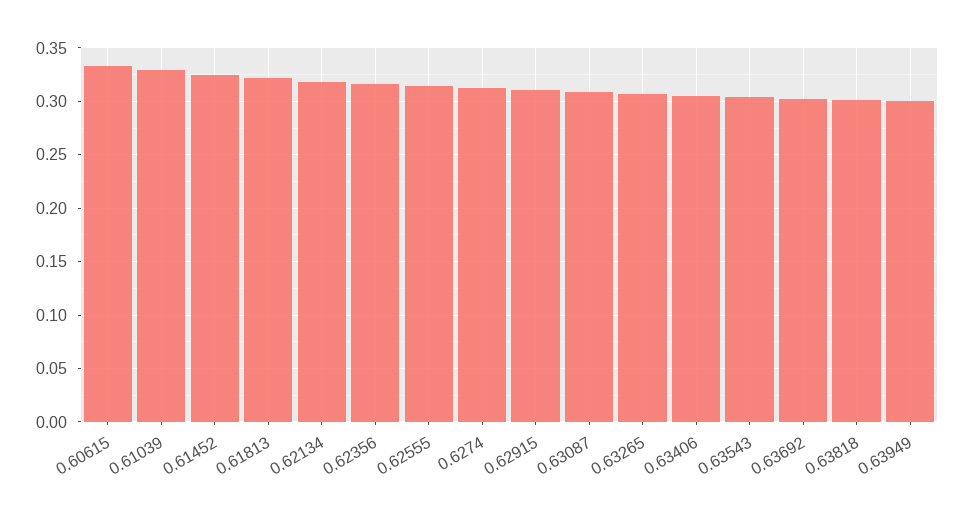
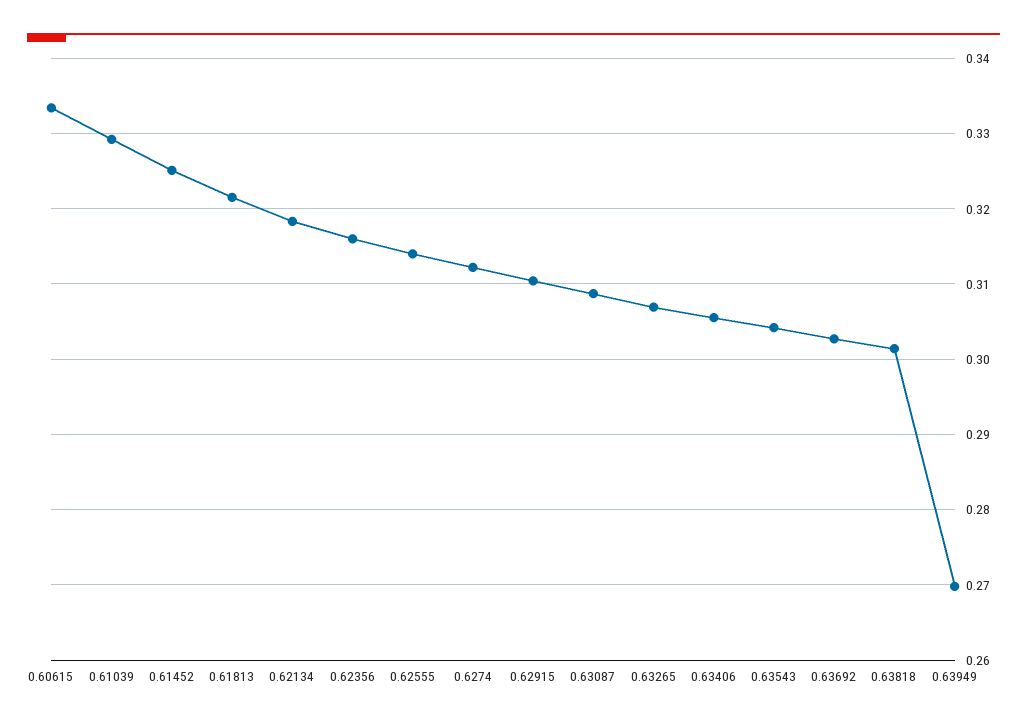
  {
    "0.60615": 0.333,
    "0.61039": 0.329,
    "0.61452": 0.325,
    "0.61813": 0.322,
    "0.62134": 0.318,
    "0.62356": 0.316,
    "0.62555": 0.314,
    "0.6274": 0.312,
    "0.62915": 0.31,
    "0.63087": 0.309,
    "0.63265": 0.307,
    "0.63406": 0.306,
    "0.63543": 0.304,
    "0.63692": 0.303,
    "0.63818": 0.301,
-   "0.63949": 0.3
+   "0.63949": 0.27
  }

